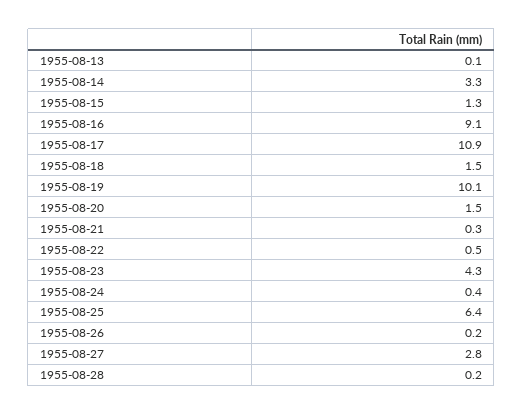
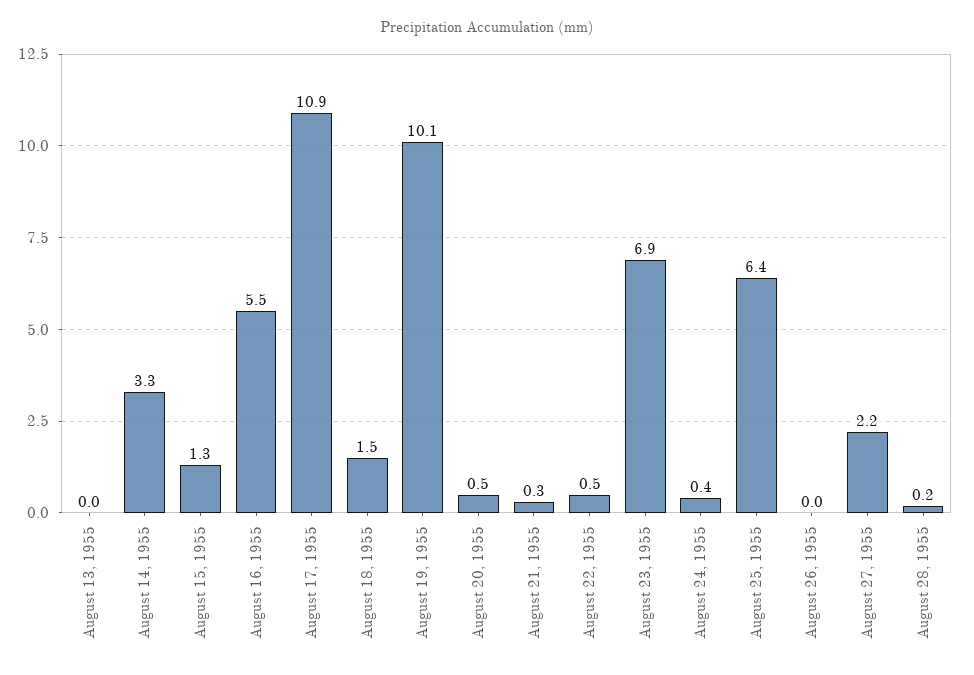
  {
-   "1955-08-13": 0.1,
+   "1955-08-13": 0,
    "1955-08-14": 3.3,
    "1955-08-15": 1.3,
-   "1955-08-16": 9.1,
+   "1955-08-16": 5.5,
    "1955-08-17": 10.9,
    "1955-08-18": 1.5,
    "1955-08-19": 10.1,
-   "1955-08-20": 1.5,
+   "1955-08-20": 0.5,
    "1955-08-21": 0.3,
    "1955-08-22": 0.5,
-   "1955-08-23": 4.3,
+   "1955-08-23": 6.9,
    "1955-08-24": 0.4,
    "1955-08-25": 6.4,
-   "1955-08-26": 0.2,
+   "1955-08-26": 0,
-   "1955-08-27": 2.8,
+   "1955-08-27": 2.2,
    "1955-08-28": 0.2
  }

